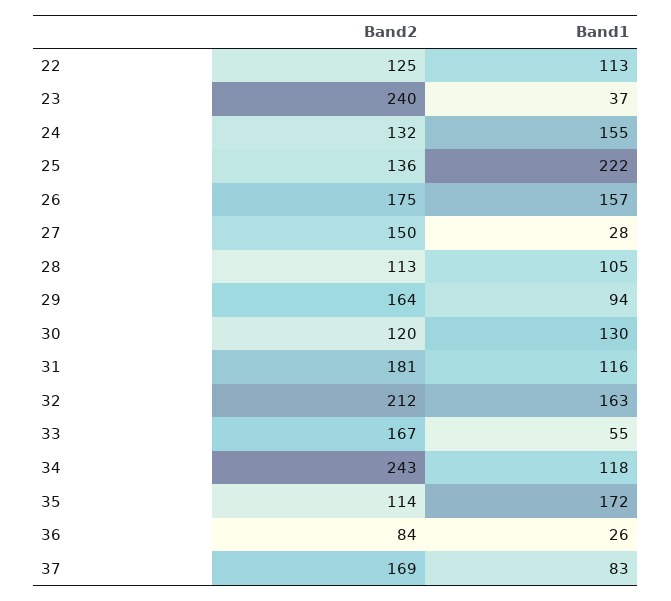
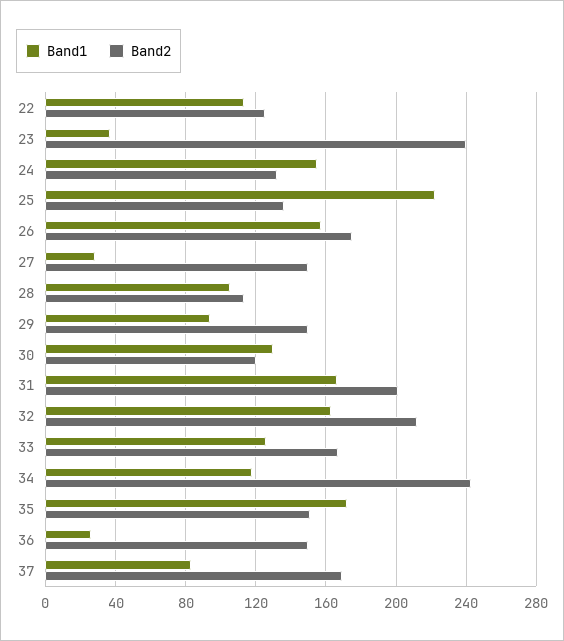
  {
    "Band2": {
      "22": 125,
      "23": 240,
      "24": 132,
      "25": 136,
      "26": 175,
      "27": 150,
      "28": 113,
-     "29": 164,
+     "29": 150,
      "30": 120,
-     "31": 181,
+     "31": 200,
      "32": 212,
      "33": 167,
      "34": 243,
-     "35": 114,
+     "35": 150,
-     "36": 84,
+     "36": 150,
      "37": 169
    },
    "Band1": {
      "22": 113,
      "23": 37,
      "24": 155,
      "25": 222,
      "26": 157,
      "27": 28,
      "28": 105,
      "29": 94,
      "30": 130,
-     "31": 116,
+     "31": 165,
      "32": 163,
-     "33": 55,
+     "33": 125,
      "34": 118,
      "35": 172,
      "36": 26,
      "37": 83
    }
  }

